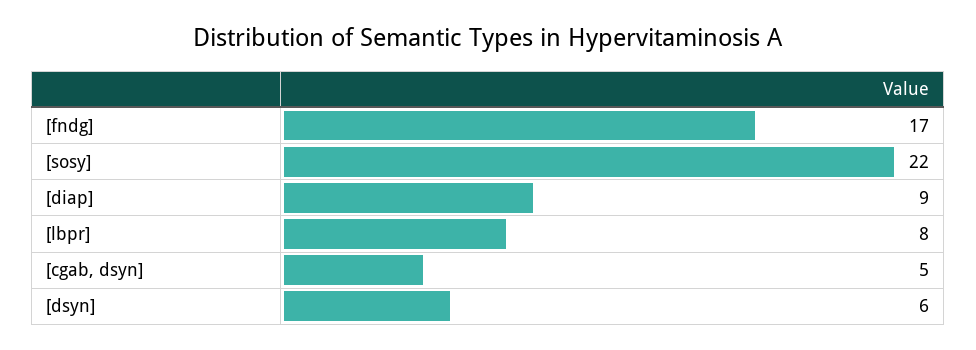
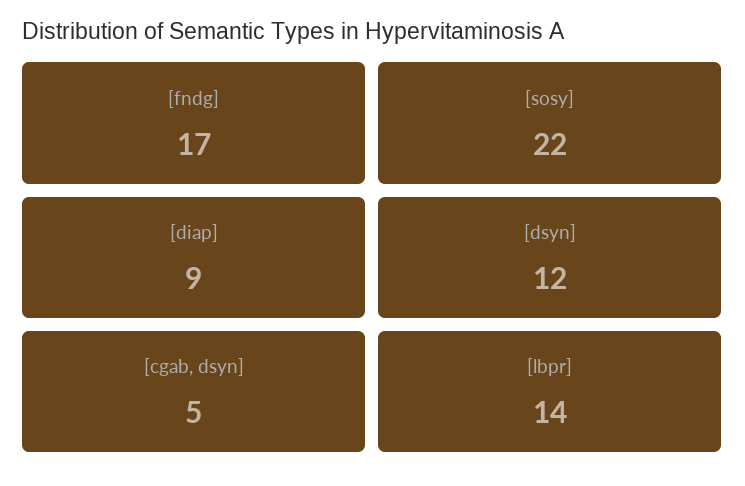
  {
    "[fndg]": 17,
    "[sosy]": 22,
    "[diap]": 9,
-   "[lbpr]": 8,
+   "[lbpr]": 14,
    "[cgab, dsyn]": 5,
-   "[dsyn]": 6
+   "[dsyn]": 12
  }

